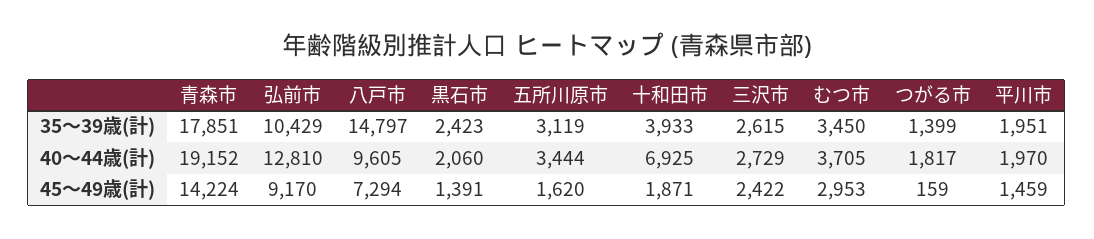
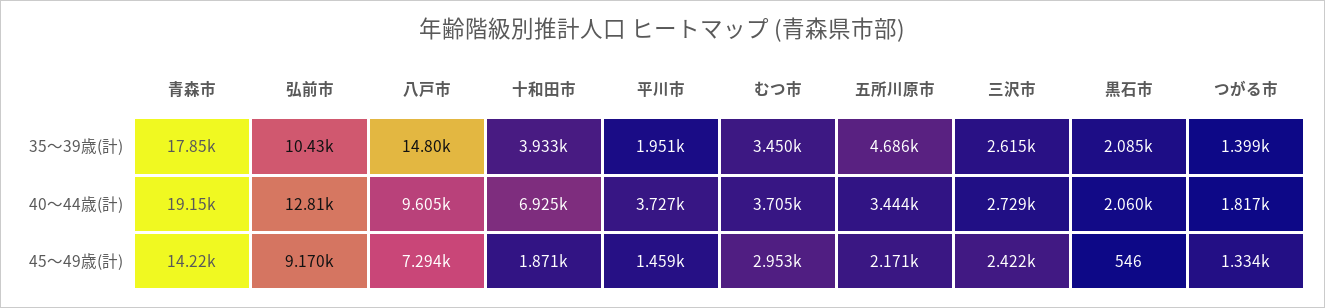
  {
    "青森市": {
      "35～39歳(計)": 17851,
      "40～44歳(計)": 19152,
      "45～49歳(計)": 14224
    },
    "弘前市": {
      "35～39歳(計)": 10429,
      "40～44歳(計)": 12810,
      "45～49歳(計)": 9170
    },
    "八戸市": {
      "35～39歳(計)": 14797,
      "40～44歳(計)": 9605,
      "45～49歳(計)": 7294
    },
    "黒石市": {
-     "35～39歳(計)": 2423,
+     "35～39歳(計)": 2085,
      "40～44歳(計)": 2060,
-     "45～49歳(計)": 1391
+     "45～49歳(計)": 546
    },
    "五所川原市": {
-     "35～39歳(計)": 3119,
+     "35～39歳(計)": 4686,
      "40～44歳(計)": 3444,
-     "45～49歳(計)": 1620
+     "45～49歳(計)": 2171
    },
    "十和田市": {
      "35～39歳(計)": 3933,
      "40～44歳(計)": 6925,
      "45～49歳(計)": 1871
    },
    "三沢市": {
      "35～39歳(計)": 2615,
      "40～44歳(計)": 2729,
      "45～49歳(計)": 2422
    },
    "むつ市": {
      "35～39歳(計)": 3450,
      "40～44歳(計)": 3705,
      "45～49歳(計)": 2953
    },
    "つがる市": {
      "35～39歳(計)": 1399,
      "40～44歳(計)": 1817,
-     "45～49歳(計)": 159
+     "45～49歳(計)": 1334
    },
    "平川市": {
      "35～39歳(計)": 1951,
-     "40～44歳(計)": 1970,
+     "40～44歳(計)": 3727,
      "45～49歳(計)": 1459
    }
  }

